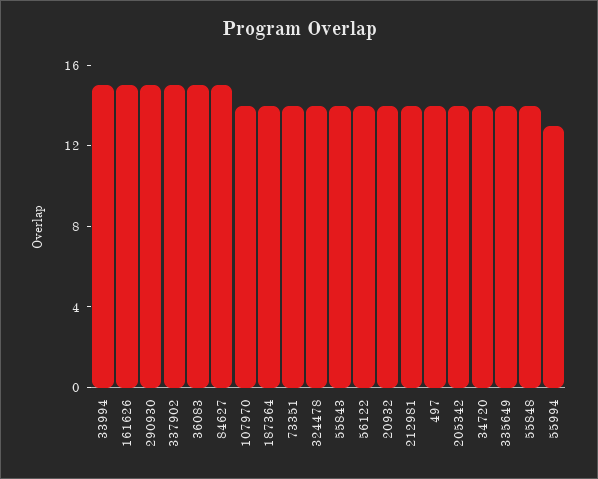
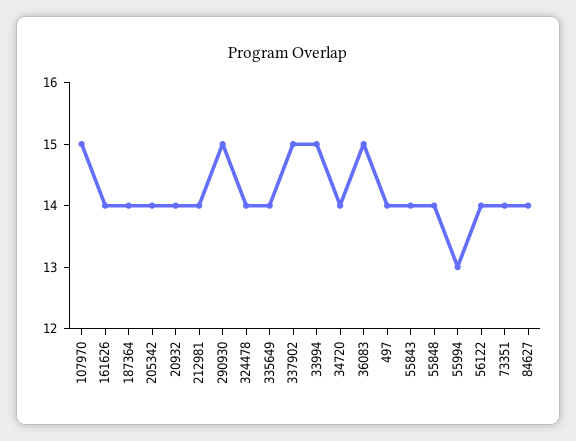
  {
    "33994": 15,
-   "161626": 15,
+   "161626": 14,
    "290930": 15,
    "337902": 15,
    "36083": 15,
-   "84627": 15,
+   "84627": 14,
-   "107970": 14,
+   "107970": 15,
    "187364": 14,
    "73351": 14,
    "324478": 14,
    "55843": 14,
    "56122": 14,
    "20932": 14,
    "212981": 14,
    "497": 14,
    "205342": 14,
    "34720": 14,
    "335649": 14,
    "55848": 14,
    "55994": 13
  }

